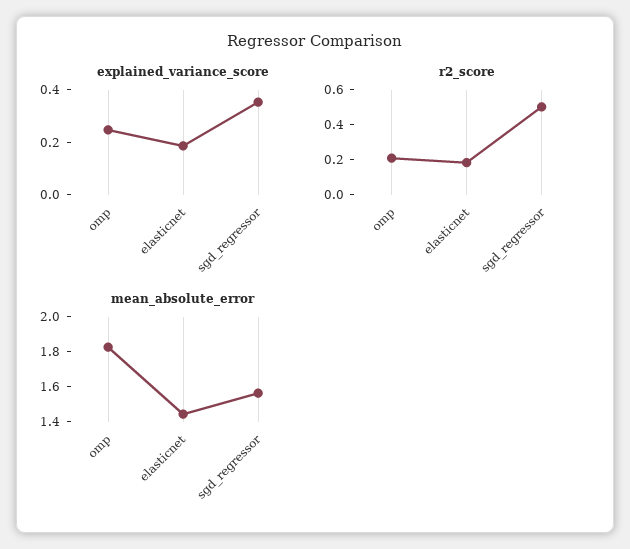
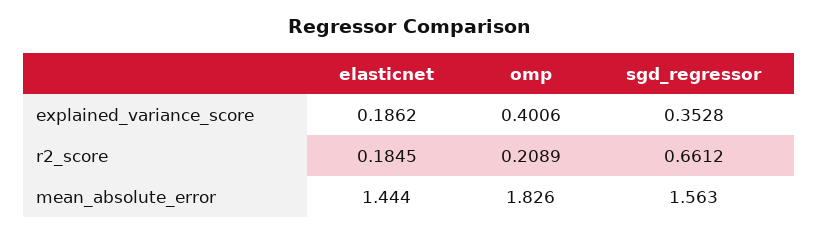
  {
    "explained_variance_score": {
-     "omp": 0.25,
+     "omp": 0.4006,
      "elasticnet": 0.1862,
      "sgd_regressor": 0.3528
    },
    "r2_score": {
      "omp": 0.2089,
      "elasticnet": 0.1845,
-     "sgd_regressor": 0.5
+     "sgd_regressor": 0.6612
    },
    "mean_absolute_error": {
      "omp": 1.826,
      "elasticnet": 1.444,
      "sgd_regressor": 1.563
    }
  }

